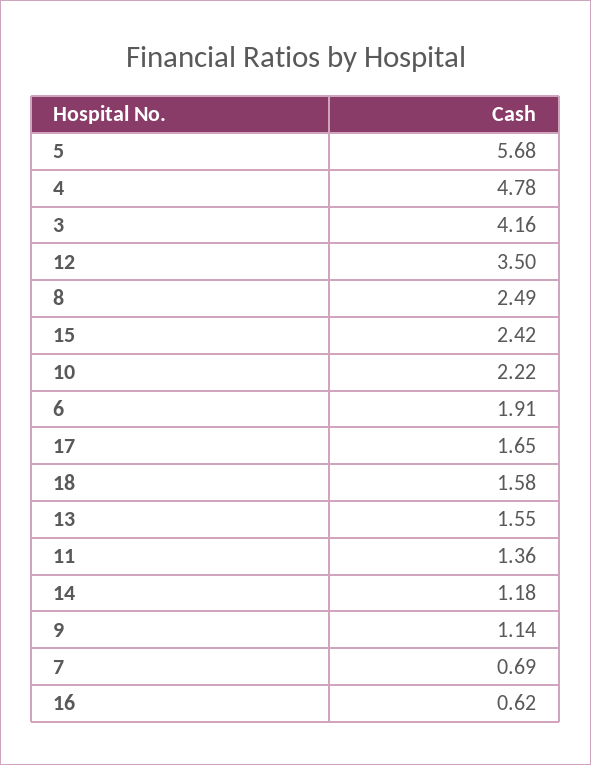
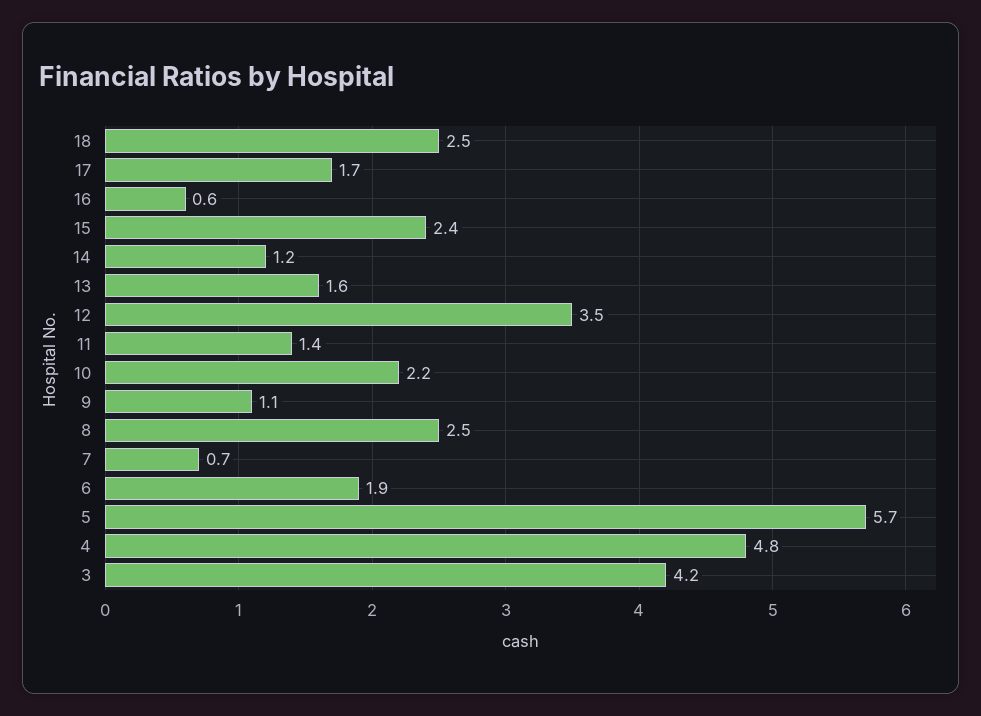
  {
    "5": 5.68,
    "4": 4.78,
    "3": 4.16,
    "12": 3.5,
    "8": 2.49,
    "15": 2.42,
    "10": 2.22,
    "6": 1.91,
    "17": 1.65,
-   "18": 1.58,
+   "18": 2.5,
    "13": 1.55,
    "11": 1.36,
    "14": 1.18,
    "9": 1.14,
    "7": 0.69,
    "16": 0.62
  }

